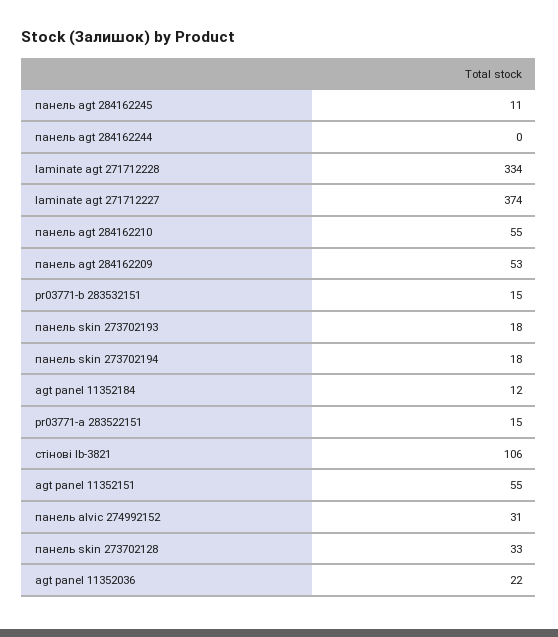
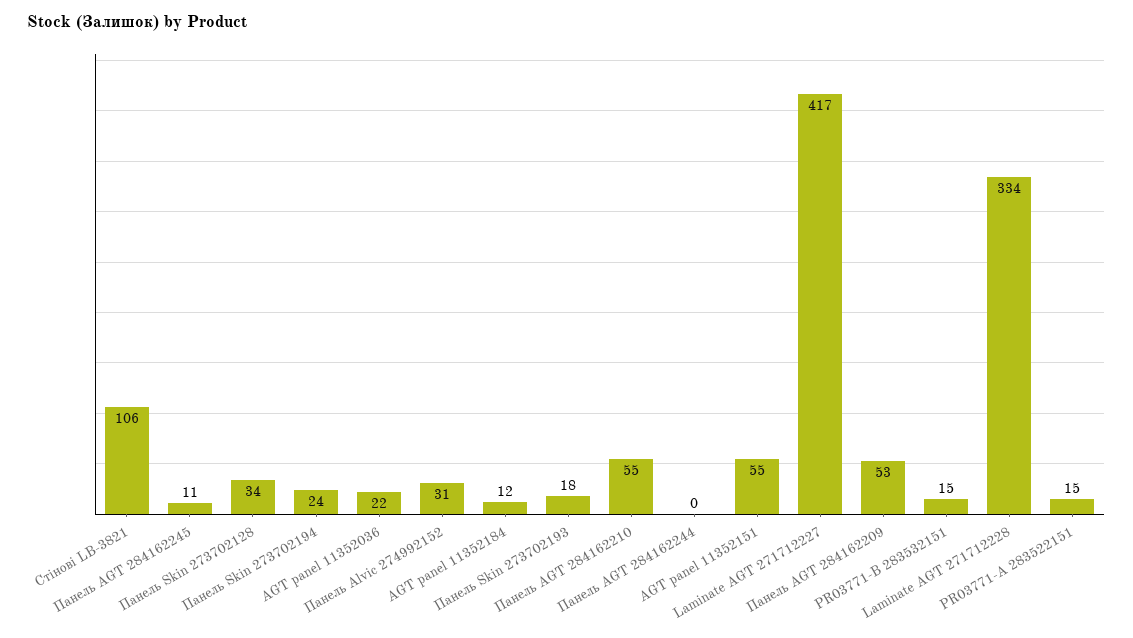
  {
    "панель agt 284162245": 11,
    "панель agt 284162244": 0,
    "laminate agt 271712228": 334,
-   "laminate agt 271712227": 374,
+   "laminate agt 271712227": 417,
    "панель agt 284162210": 55,
    "панель agt 284162209": 53,
    "pr03771-b 283532151": 15,
    "панель skin 273702193": 18,
-   "панель skin 273702194": 18,
+   "панель skin 273702194": 24,
    "agt panel 11352184": 12,
    "pr03771-а 283522151": 15,
    "стінові lb-3821": 106,
    "agt panel 11352151": 55,
    "панель alvic 274992152": 31,
-   "панель skin 273702128": 33,
+   "панель skin 273702128": 34,
    "agt panel 11352036": 22
  }

